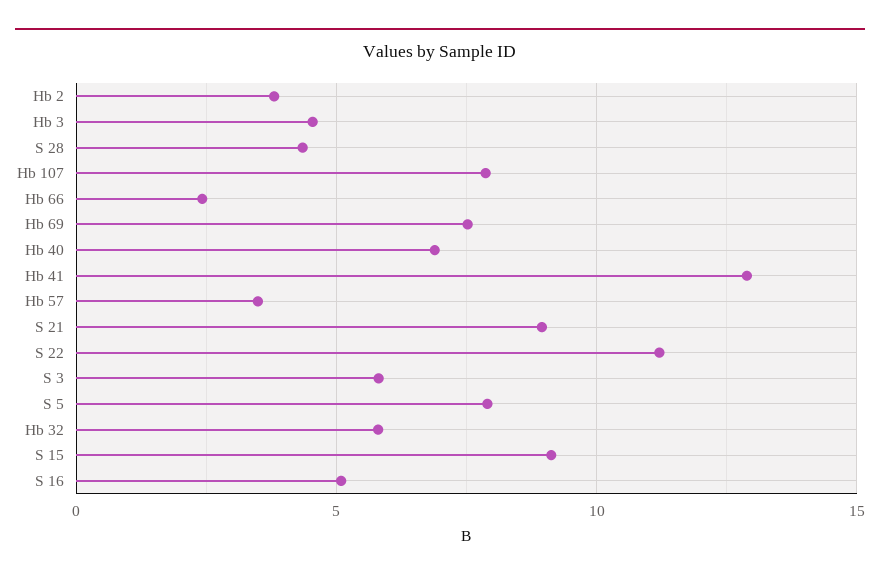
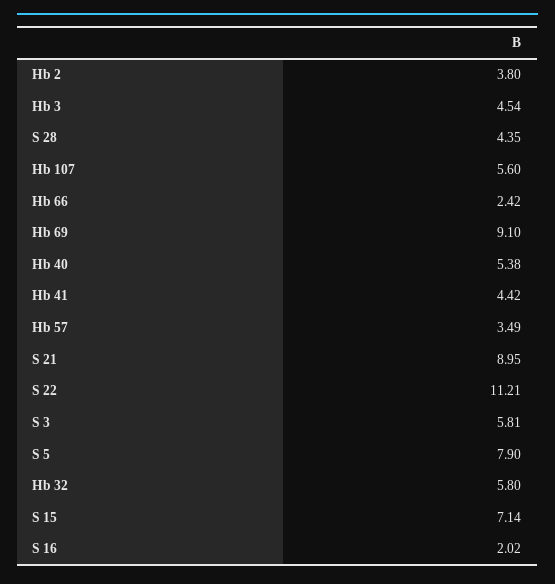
  {
    "Hb 2": 3.8,
    "Hb 3": 4.54,
    "S 28": 4.35,
-   "Hb 107": 8,
+   "Hb 107": 5.6,
    "Hb 66": 2.42,
-   "Hb 69": 7.5,
+   "Hb 69": 9.1,
-   "Hb 40": 7,
+   "Hb 40": 5.38,
-   "Hb 41": 13,
+   "Hb 41": 4.42,
    "Hb 57": 3.49,
    "S 21": 8.95,
    "S 22": 11.21,
    "S 3": 5.81,
    "S 5": 7.9,
    "Hb 32": 5.8,
-   "S 15": 9,
+   "S 15": 7.14,
-   "S 16": 5
+   "S 16": 2.02
  }

